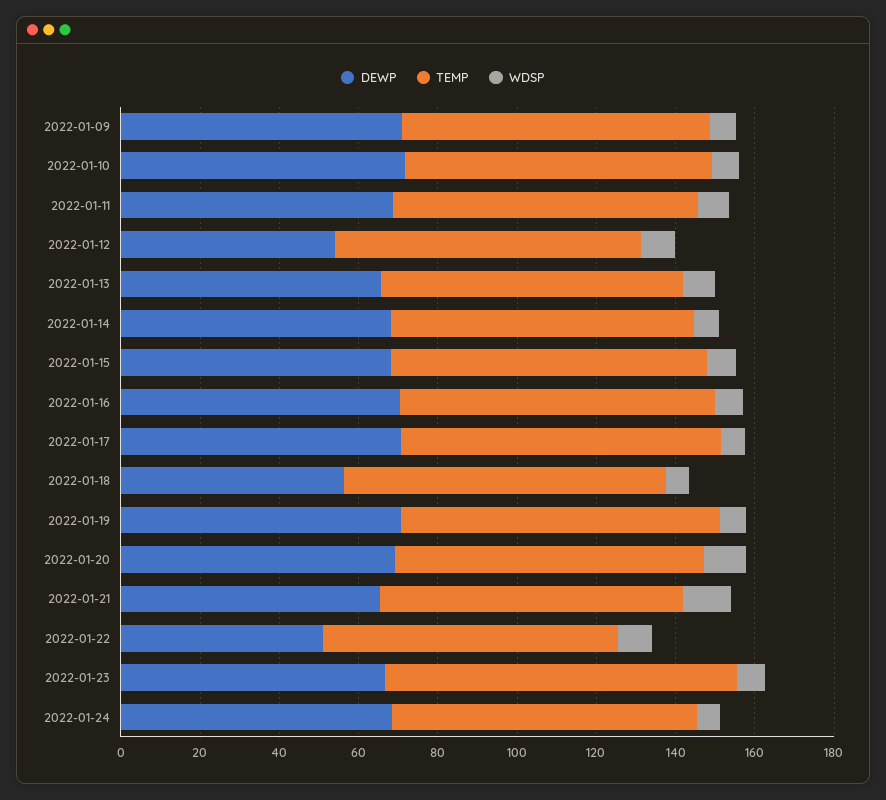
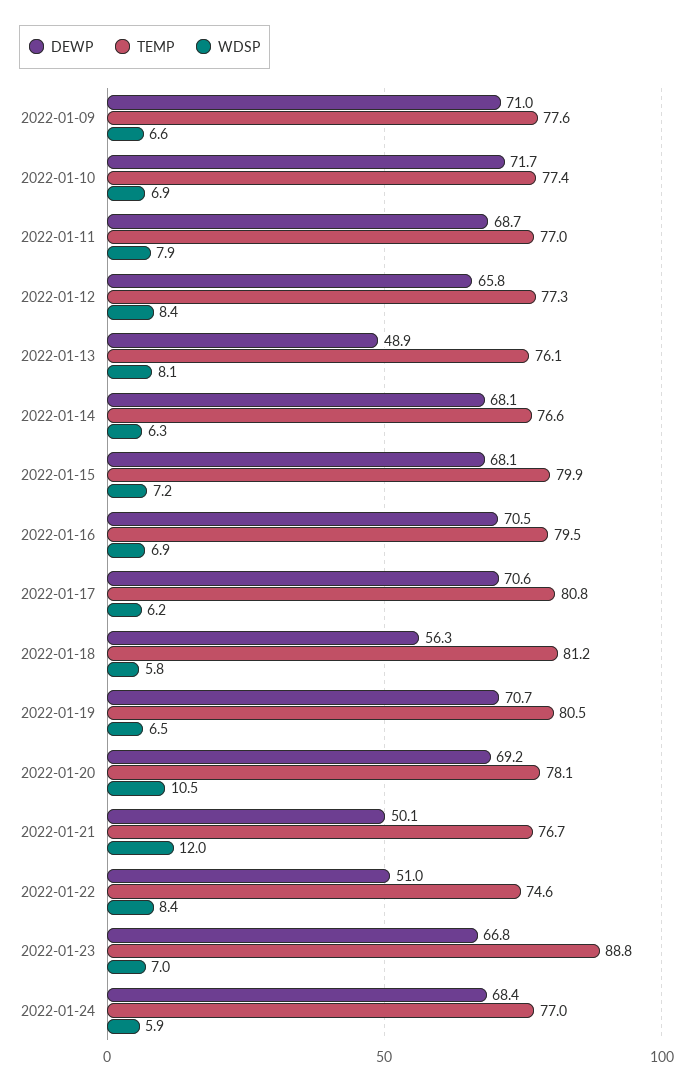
  {
    "DEWP": {
      "2022-01-09": 71,
      "2022-01-10": 71.7,
      "2022-01-11": 68.7,
-     "2022-01-12": 55,
+     "2022-01-12": 65.8,
-     "2022-01-13": 65,
+     "2022-01-13": 48.9,
      "2022-01-14": 68.1,
      "2022-01-15": 68.1,
      "2022-01-16": 70.5,
      "2022-01-17": 70.6,
      "2022-01-18": 56.3,
      "2022-01-19": 70.7,
      "2022-01-20": 69.2,
-     "2022-01-21": 65,
+     "2022-01-21": 50.1,
      "2022-01-22": 51,
      "2022-01-23": 66.8,
      "2022-01-24": 68.4
    },
    "TEMP": {
      "2022-01-09": 77.6,
      "2022-01-10": 77.4,
      "2022-01-11": 77,
      "2022-01-12": 77.3,
      "2022-01-13": 76.1,
      "2022-01-14": 76.6,
      "2022-01-15": 79.9,
      "2022-01-16": 79.5,
      "2022-01-17": 80.8,
      "2022-01-18": 81.2,
      "2022-01-19": 80.5,
      "2022-01-20": 78.1,
      "2022-01-21": 76.7,
      "2022-01-22": 74.6,
      "2022-01-23": 88.8,
      "2022-01-24": 77
    },
    "WDSP": {
      "2022-01-09": 6.6,
      "2022-01-10": 6.9,
      "2022-01-11": 7.9,
      "2022-01-12": 8.4,
      "2022-01-13": 8.1,
      "2022-01-14": 6.3,
      "2022-01-15": 7.2,
      "2022-01-16": 6.9,
      "2022-01-17": 6.2,
      "2022-01-18": 5.8,
      "2022-01-19": 6.5,
      "2022-01-20": 10.5,
      "2022-01-21": 12,
      "2022-01-22": 8.4,
      "2022-01-23": 7,
      "2022-01-24": 5.9
    }
  }

